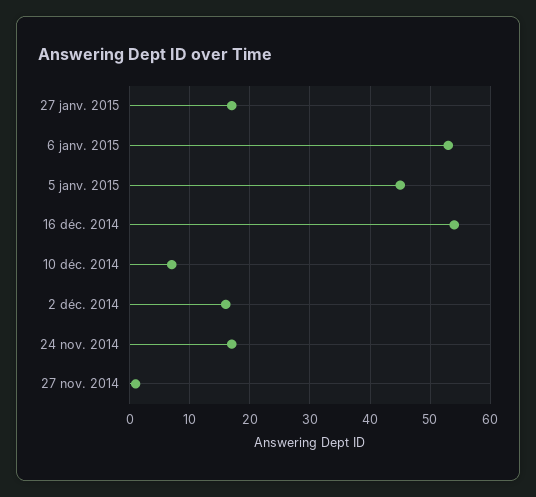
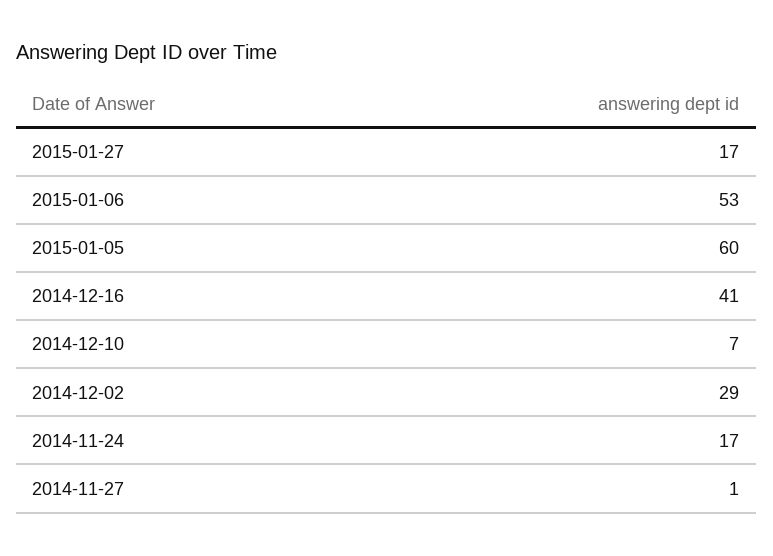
  {
    "27 janv. 2015": 17,
    "6 janv. 2015": 53,
-   "5 janv. 2015": 45,
+   "5 janv. 2015": 60,
-   "16 déc. 2014": 54,
+   "16 déc. 2014": 41,
    "10 déc. 2014": 7,
-   "2 déc. 2014": 16,
+   "2 déc. 2014": 29,
    "24 nov. 2014": 17,
    "27 nov. 2014": 1
  }

